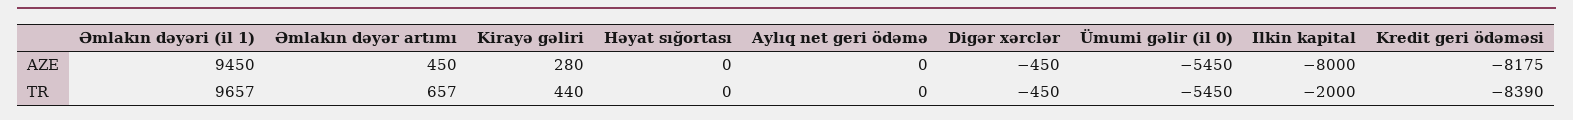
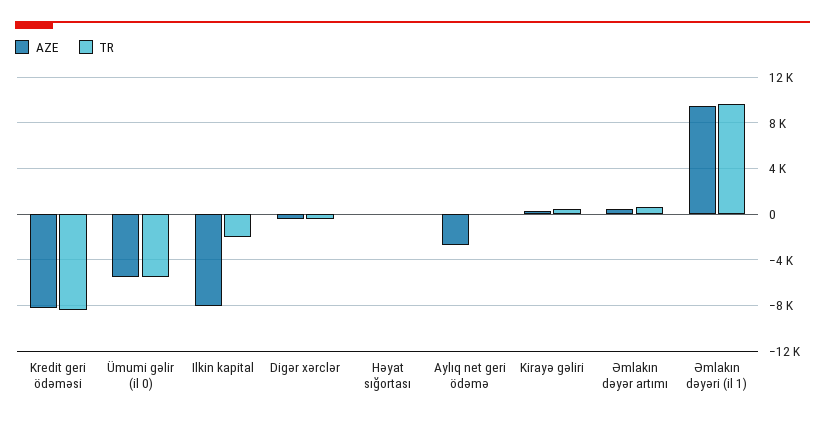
  {
    "AZE": {
      "Əmlakın dəyəri (il 1)": 9450,
      "Əmlakın dəyər artımı": 450,
      "Kirayə gəliri": 280,
      "Həyat sığortası": 0,
-     "Aylıq net geri ödəmə": 0,
+     "Aylıq net geri ödəmə": -3000,
      "Digər xərclər": -450,
      "Ümumi gəlir (il 0)": -5450,
      "Ilkin kapital": -8000,
      "Kredit geri ödəməsi": -8175
    },
    "TR": {
      "Əmlakın dəyəri (il 1)": 9657,
      "Əmlakın dəyər artımı": 657,
      "Kirayə gəliri": 440,
      "Həyat sığortası": 0,
      "Aylıq net geri ödəmə": 0,
      "Digər xərclər": -450,
      "Ümumi gəlir (il 0)": -5450,
      "Ilkin kapital": -2000,
      "Kredit geri ödəməsi": -8390
    }
  }

